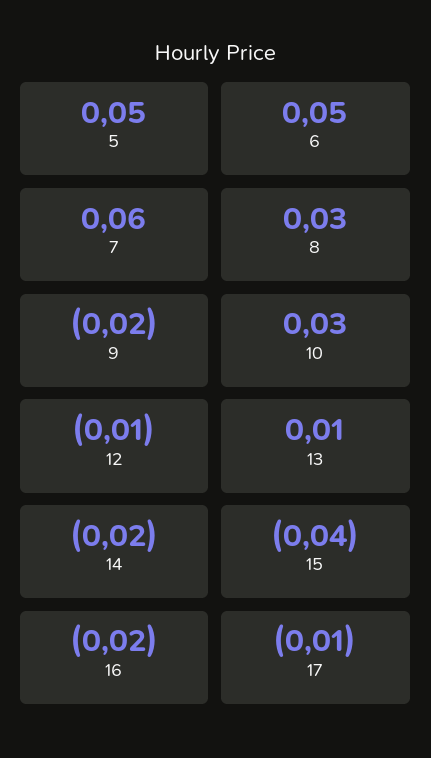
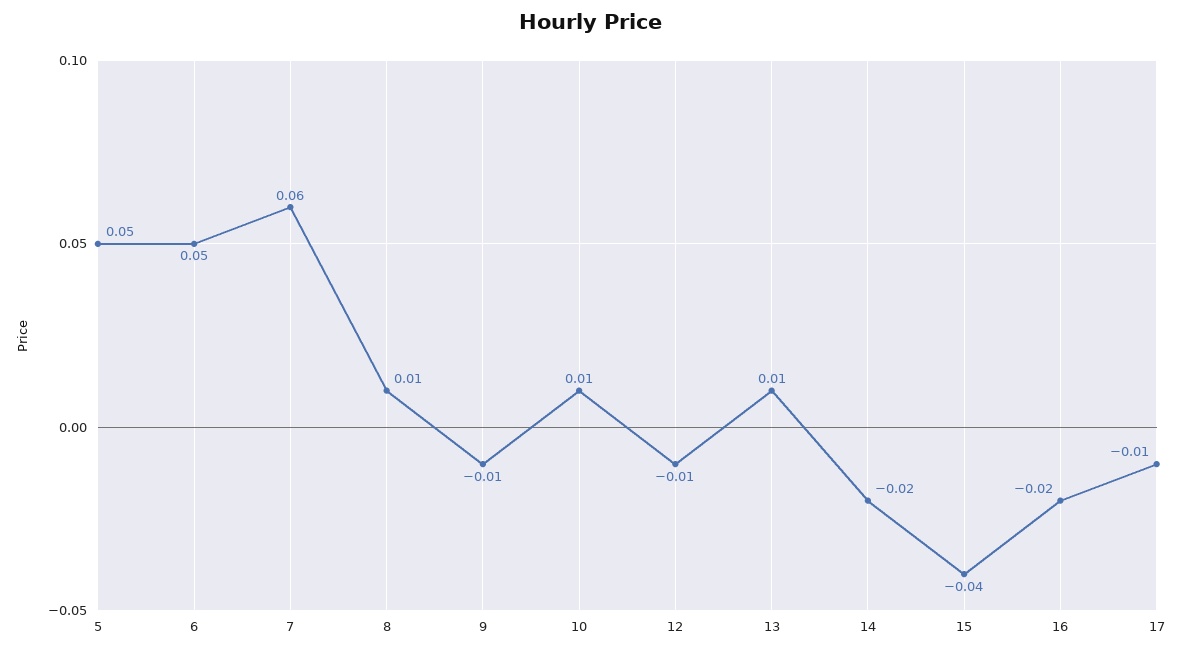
  {
    "5": 0.05,
    "6": 0.05,
    "7": 0.06,
-   "8": 0.03,
+   "8": 0.01,
-   "9": -0.02,
+   "9": -0.01,
-   "10": 0.03,
+   "10": 0.01,
    "12": -0.01,
    "13": 0.01,
    "14": -0.02,
    "15": -0.04,
    "16": -0.02,
    "17": -0.01
  }

